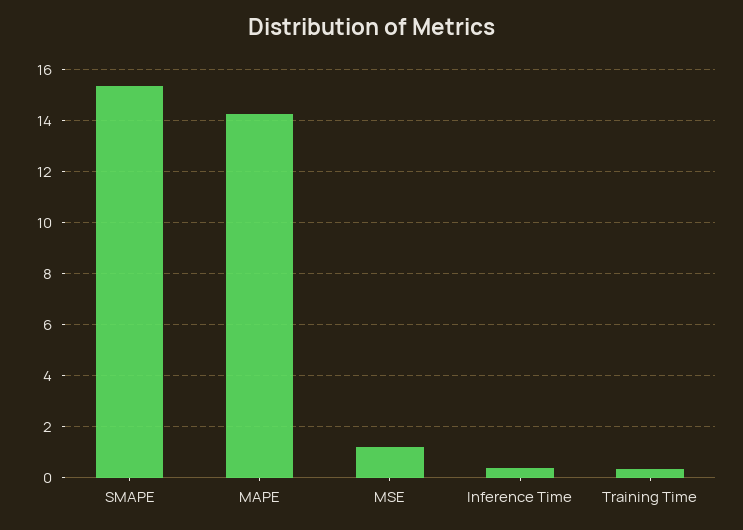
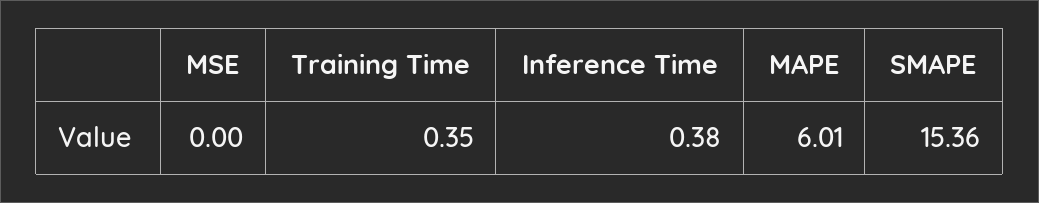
  {
    "SMAPE": 15.36,
-   "MAPE": 14.25,
+   "MAPE": 6.01,
-   "MSE": 1.25,
+   "MSE": 0,
    "Inference Time": 0.38,
    "Training Time": 0.35
  }

